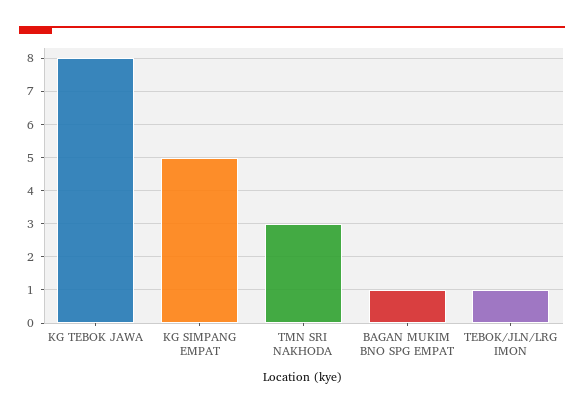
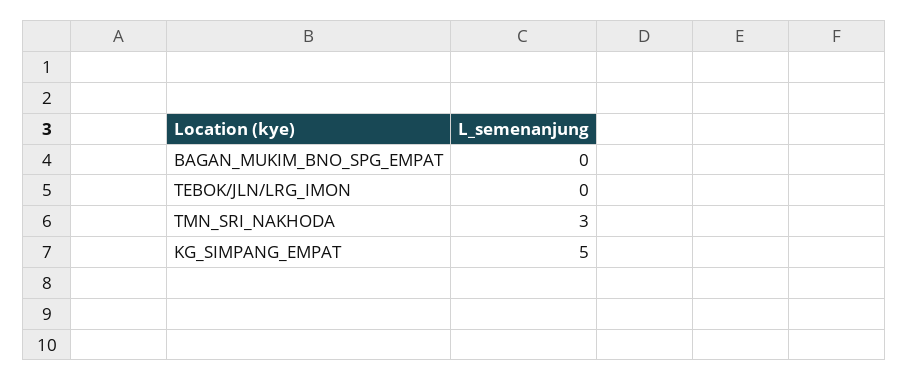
  {
-   "KG TEBOK JAWA": 8,
    "KG SIMPANG EMPAT": 5,
    "TMN SRI NAKHODA": 3,
-   "BAGAN MUKIM BNO SPG EMPAT": 1,
+   "BAGAN MUKIM BNO SPG EMPAT": 0,
-   "TEBOK/JLN/LRG IMON": 1
+   "TEBOK/JLN/LRG IMON": 0
  }

